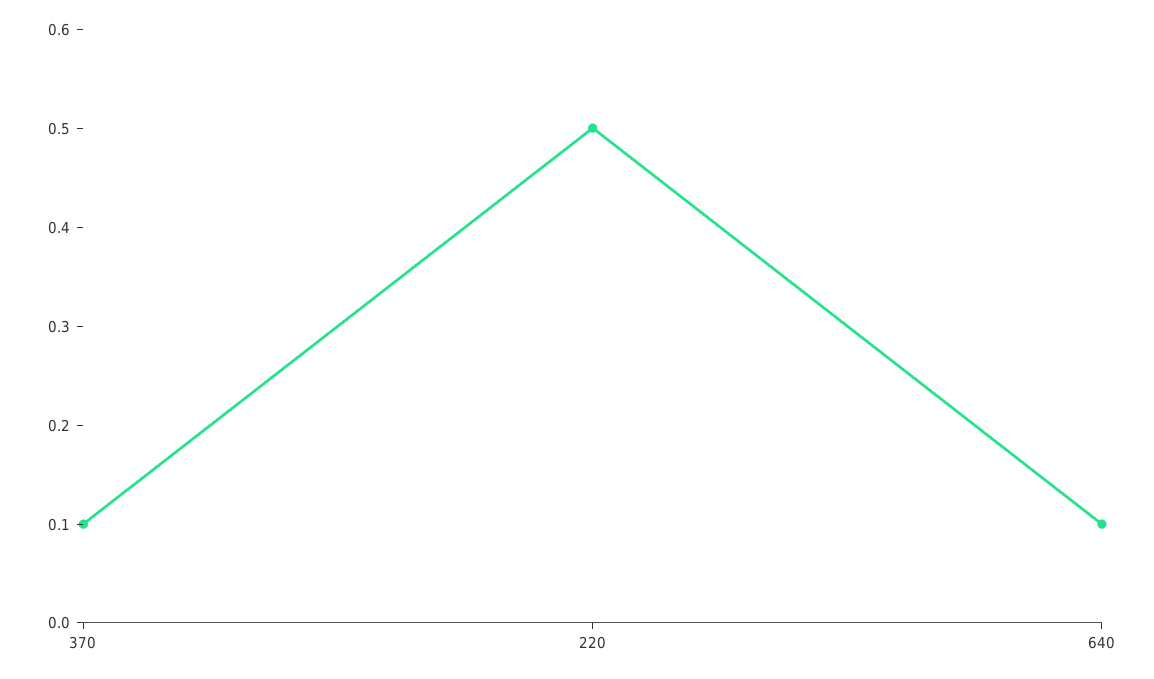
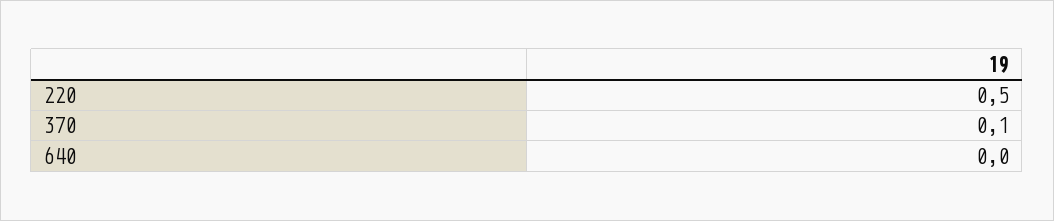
  {
    "370": 0.1,
    "220": 0.5,
-   "640": 0.1
+   "640": 0
  }

